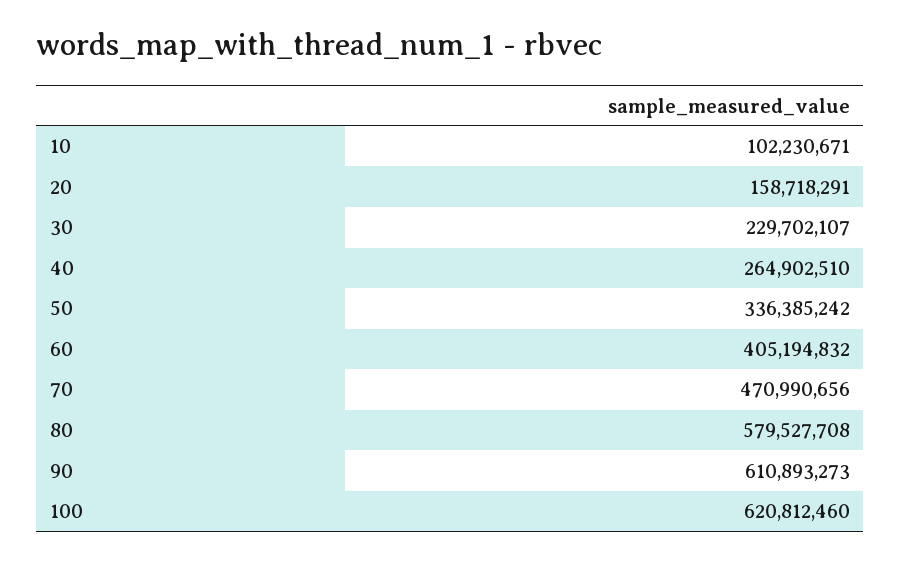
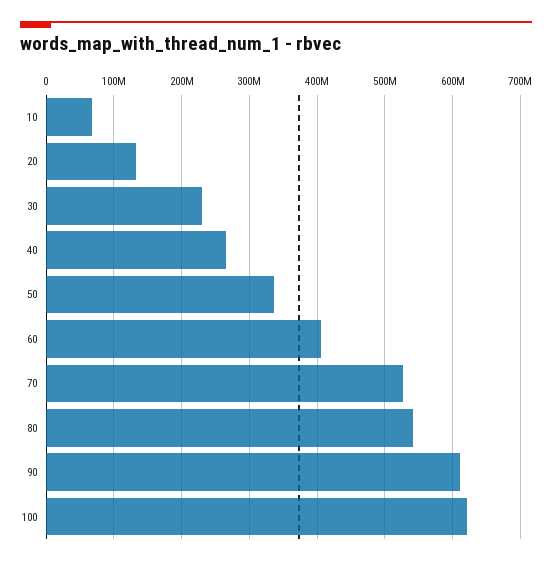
  {
-   "10": 102230671,
+   "10": 70000000,
-   "20": 158718291,
+   "20": 130000000,
    "30": 229702107,
    "40": 264902510,
    "50": 336385242,
    "60": 405194832,
-   "70": 470990656,
+   "70": 530000000,
-   "80": 579527708,
+   "80": 540000000,
    "90": 610893273,
    "100": 620812460
  }

